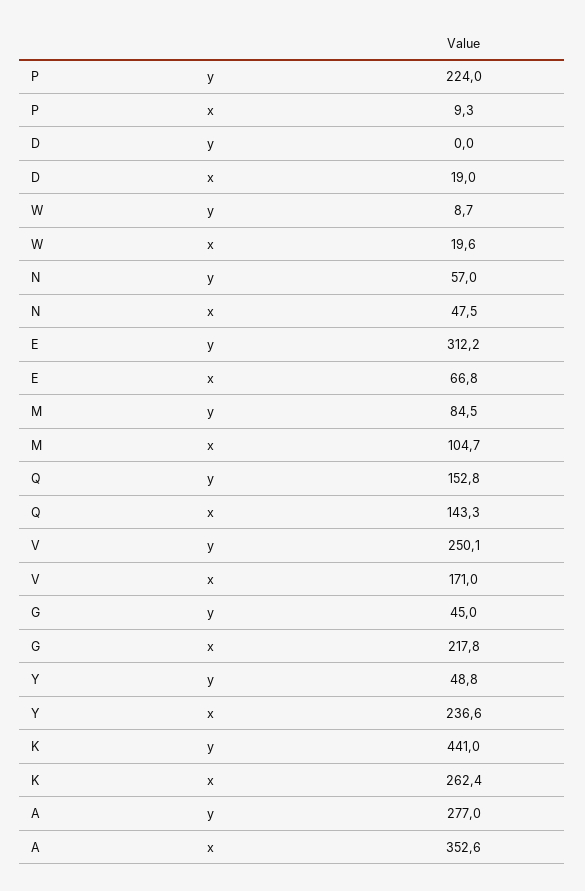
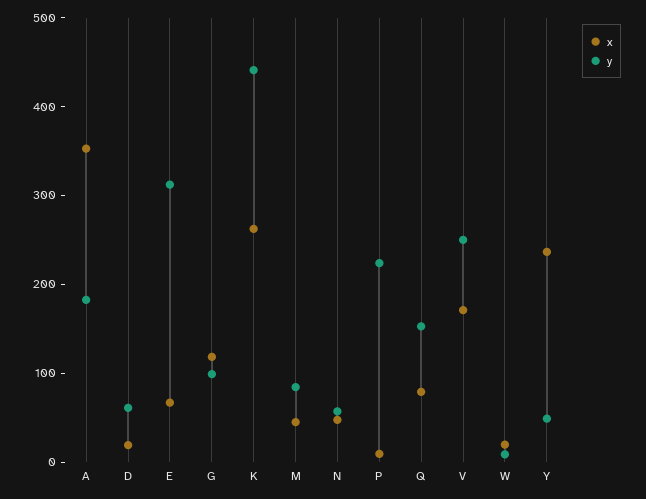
  {
    "y": {
      "P": 224,
-     "D": 0,
+     "D": 60,
      "W": 8.7,
      "N": 57,
      "E": 312.2,
      "M": 84.5,
      "Q": 152.8,
      "V": 250.1,
-     "G": 45,
+     "G": 100,
      "Y": 48.8,
      "K": 441,
-     "A": 277
+     "A": 180
    },
    "x": {
      "P": 9.3,
      "D": 19,
      "W": 19.6,
      "N": 47.5,
      "E": 66.8,
-     "M": 104.7,
+     "M": 40,
-     "Q": 143.3,
+     "Q": 80,
      "V": 171,
-     "G": 217.8,
+     "G": 120,
      "Y": 236.6,
      "K": 262.4,
      "A": 352.6
    }
  }

